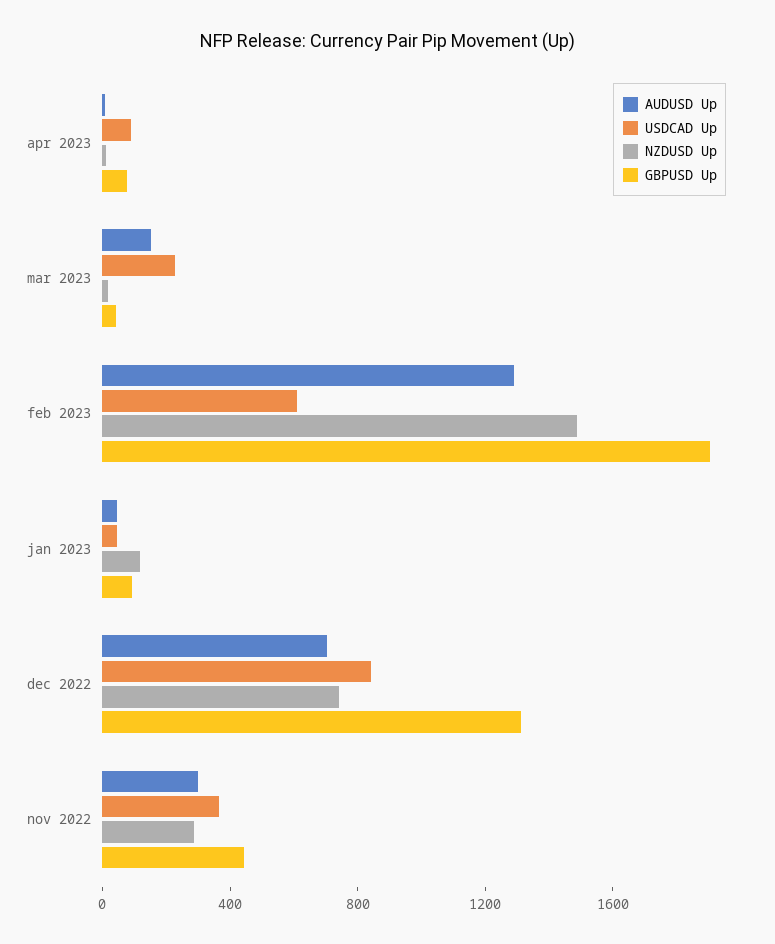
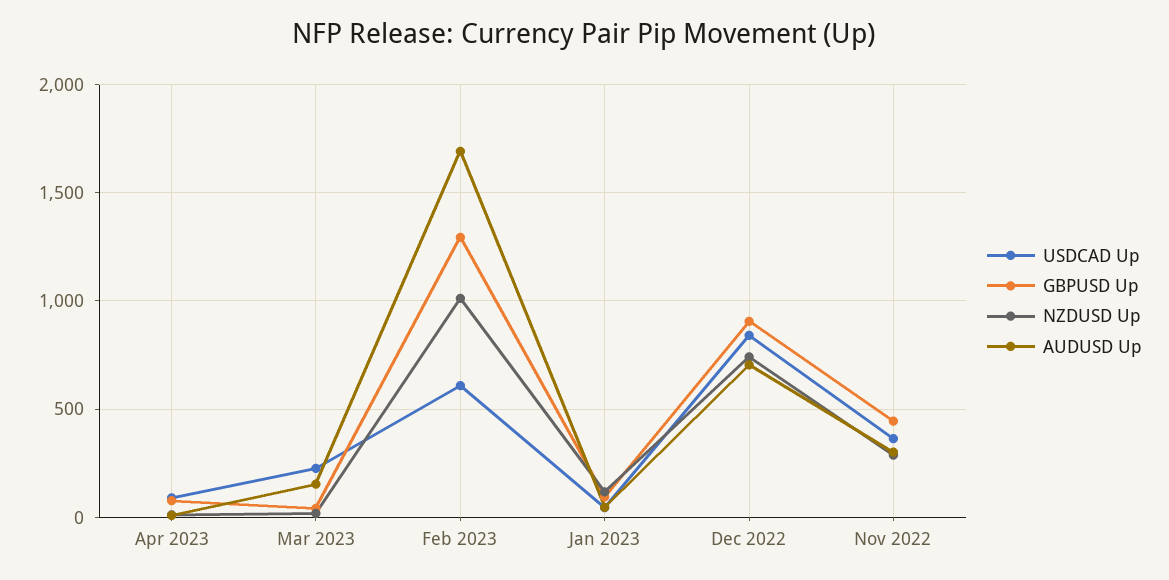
  {
    "AUDUSD Up": {
      "apr 2023": 0,
      "mar 2023": 150,
-     "feb 2023": 1300,
+     "feb 2023": 1700,
      "jan 2023": 50,
      "dec 2022": 700,
      "nov 2022": 300
    },
    "USDCAD Up": {
      "apr 2023": 100,
      "mar 2023": 250,
      "feb 2023": 600,
      "jan 2023": 50,
      "dec 2022": 850,
      "nov 2022": 350
    },
    "NZDUSD Up": {
      "apr 2023": 0,
      "mar 2023": 0,
-     "feb 2023": 1500,
+     "feb 2023": 1000,
      "jan 2023": 100,
      "dec 2022": 750,
      "nov 2022": 300
    },
    "GBPUSD Up": {
      "apr 2023": 100,
      "mar 2023": 50,
-     "feb 2023": 1900,
+     "feb 2023": 1300,
      "jan 2023": 100,
-     "dec 2022": 1300,
+     "dec 2022": 900,
      "nov 2022": 450
    }
  }

